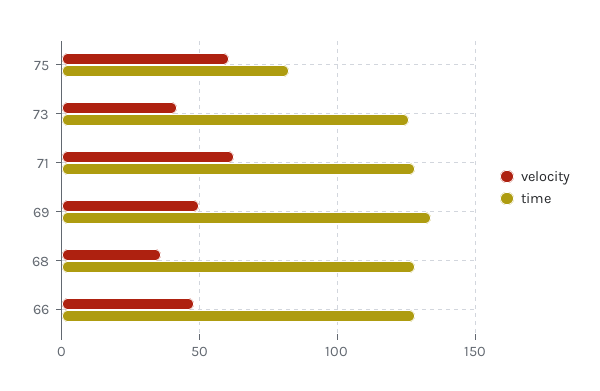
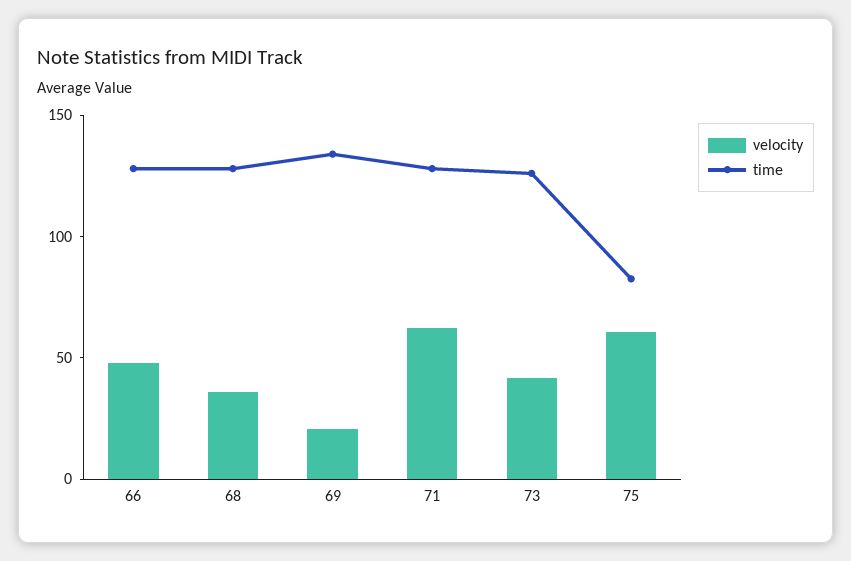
  {
    "velocity": {
      "75": 60,
      "73": 40,
      "71": 65,
-     "69": 50,
+     "69": 20,
      "68": 35,
      "66": 50
    },
    "time": {
      "75": 85,
      "73": 125,
      "71": 130,
      "69": 135,
      "68": 130,
      "66": 130
    }
  }

